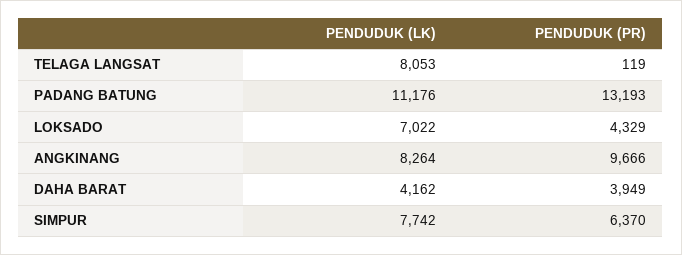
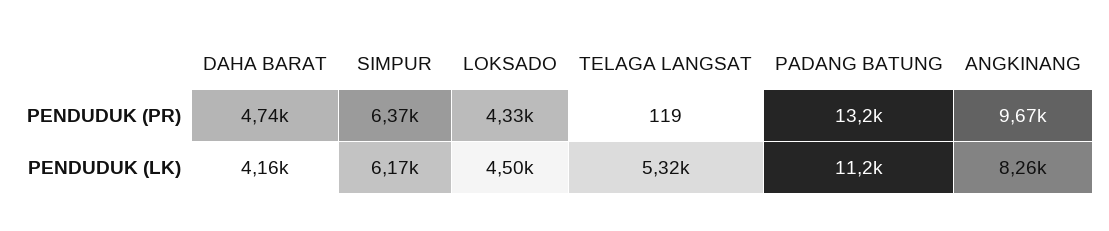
  {
    "PENDUDUK (LK)": {
-     "TELAGA LANGSAT": 8053,
+     "TELAGA LANGSAT": 5320,
      "PADANG BATUNG": 11176,
-     "LOKSADO": 7022,
+     "LOKSADO": 4500,
      "ANGKINANG": 8264,
      "DAHA BARAT": 4162,
-     "SIMPUR": 7742
+     "SIMPUR": 6170
    },
    "PENDUDUK (PR)": {
      "TELAGA LANGSAT": 119,
      "PADANG BATUNG": 13193,
      "LOKSADO": 4329,
      "ANGKINANG": 9666,
-     "DAHA BARAT": 3949,
+     "DAHA BARAT": 4740,
      "SIMPUR": 6370
    }
  }

